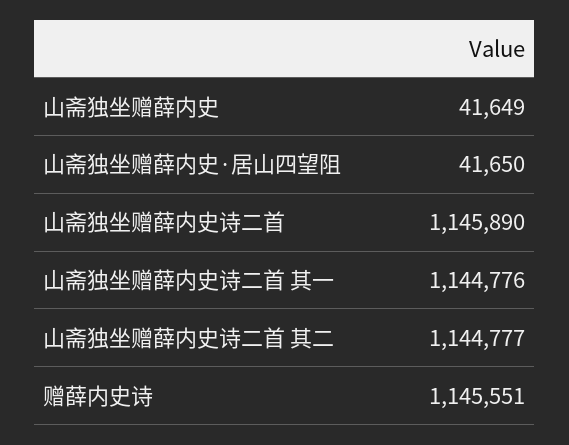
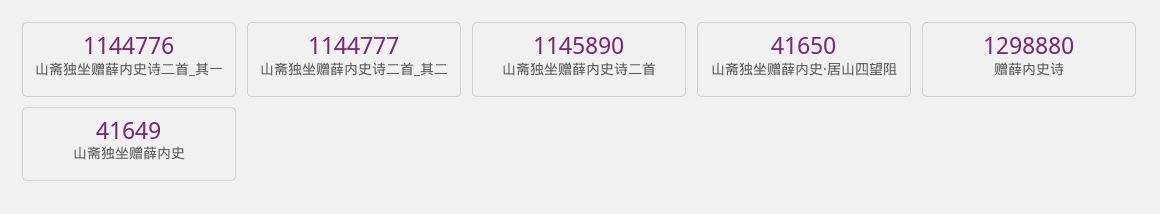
  {
    "山斋独坐赠薛内史": 41649,
    "山斋独坐赠薛内史·居山四望阻": 41650,
    "山斋独坐赠薛内史诗二首": 1145890,
    "山斋独坐赠薛内史诗二首 其一": 1144776,
    "山斋独坐赠薛内史诗二首 其二": 1144777,
-   "赠薛内史诗": 1145551
+   "赠薛内史诗": 1298880
  }

